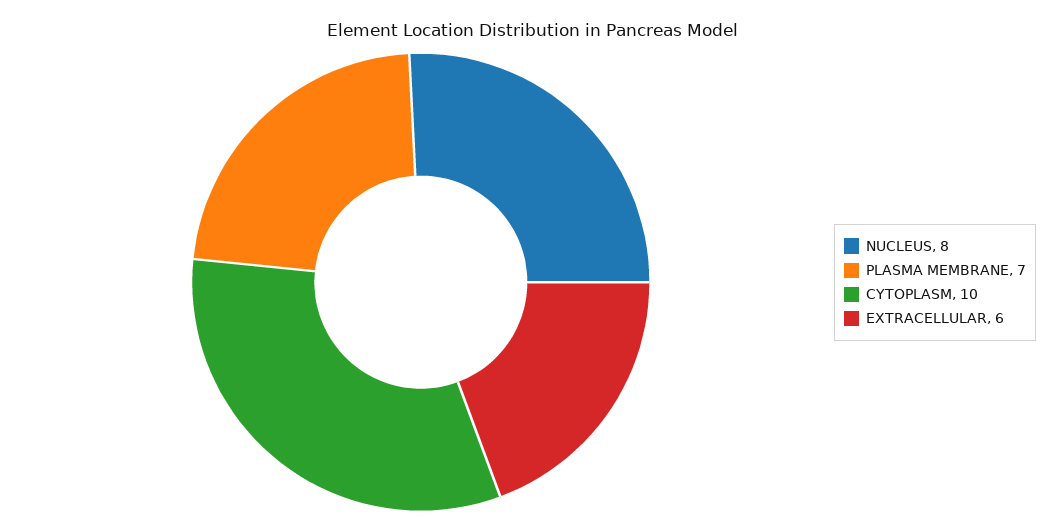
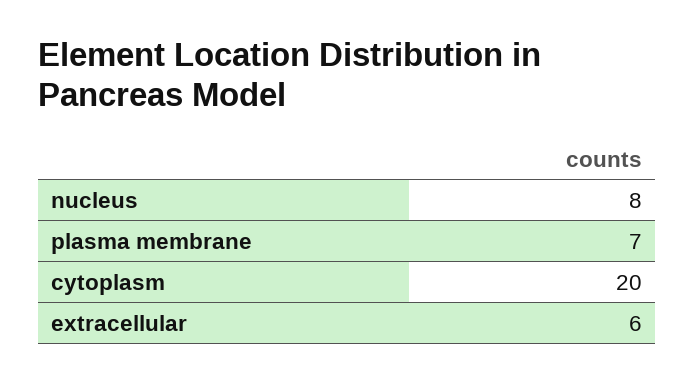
  {
    "NUCLEUS": 8,
    "PLASMA MEMBRANE": 7,
-   "CYTOPLASM": 10,
+   "CYTOPLASM": 20,
    "EXTRACELLULAR": 6
  }

